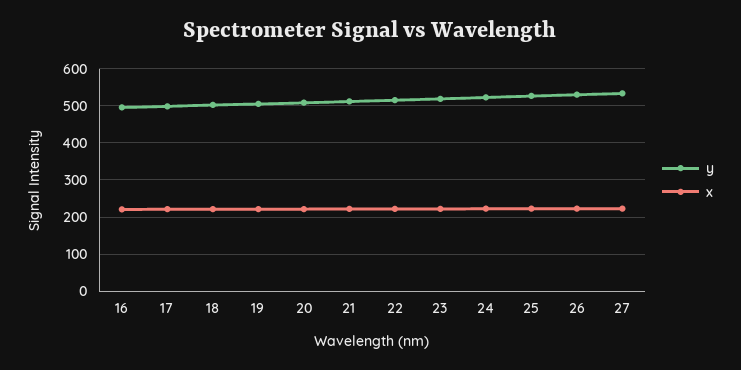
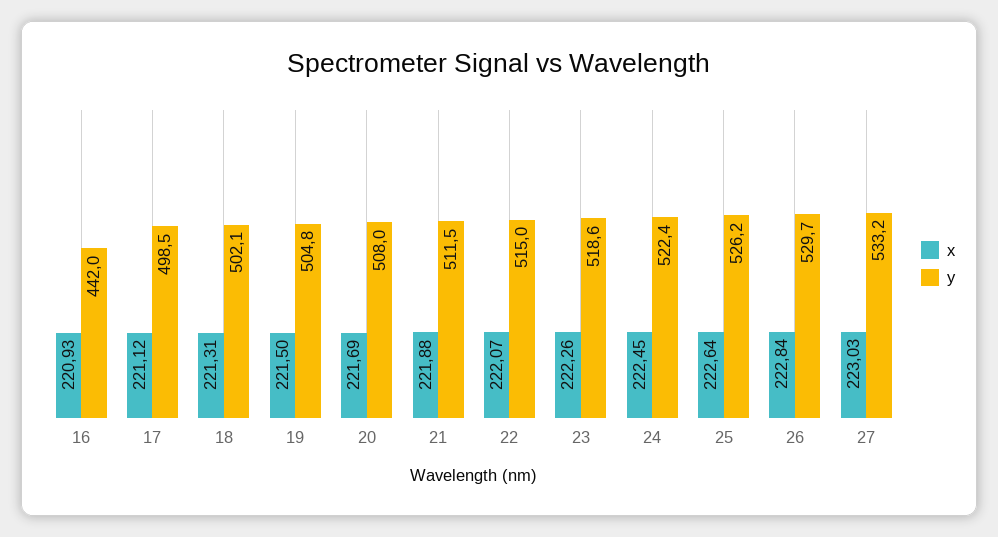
  {
    "y": {
-     "16": 500,
+     "16": 442,
      "17": 498.5,
      "18": 502.1,
      "19": 504.8,
      "20": 508,
      "21": 511.5,
      "22": 515,
      "23": 518.6,
      "24": 522.4,
      "25": 526.2,
      "26": 529.7,
      "27": 533.2
    },
    "x": {
      "16": 220.93,
      "17": 221.12,
      "18": 221.31,
      "19": 221.5,
      "20": 221.69,
      "21": 221.88,
      "22": 222.07,
      "23": 222.26,
      "24": 222.45,
      "25": 222.64,
      "26": 222.84,
      "27": 223.03
    }
  }

